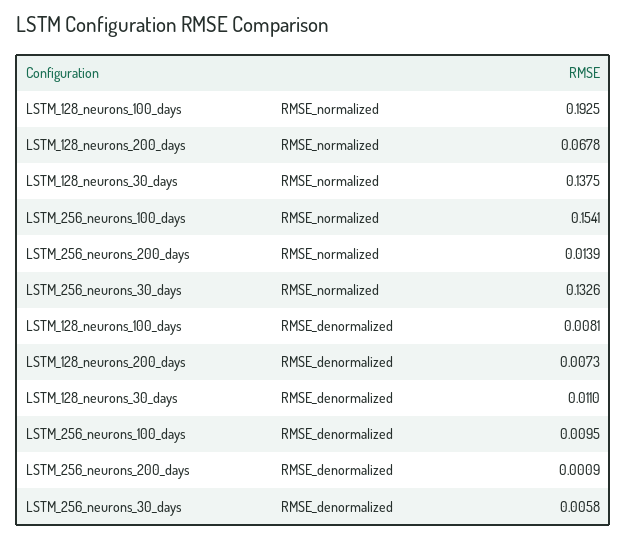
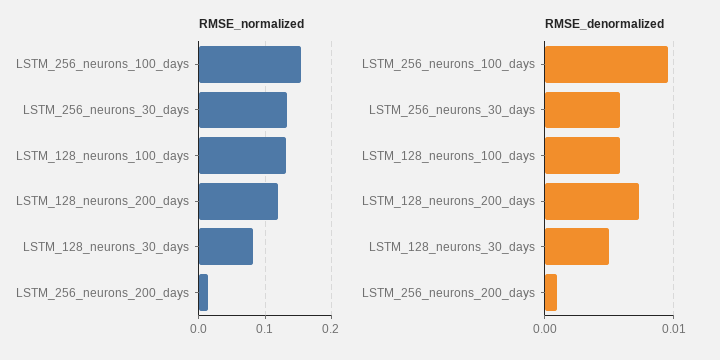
  {
    "RMSE_normalized": {
-     "LSTM_128_neurons_100_days": 0.1925,
+     "LSTM_128_neurons_100_days": 0.13,
-     "LSTM_128_neurons_200_days": 0.0678,
+     "LSTM_128_neurons_200_days": 0.12,
-     "LSTM_128_neurons_30_days": 0.1375,
+     "LSTM_128_neurons_30_days": 0.08,
      "LSTM_256_neurons_100_days": 0.1541,
      "LSTM_256_neurons_200_days": 0.0139,
      "LSTM_256_neurons_30_days": 0.1326
    },
    "RMSE_denormalized": {
-     "LSTM_128_neurons_100_days": 0.0081,
+     "LSTM_128_neurons_100_days": 0.006,
      "LSTM_128_neurons_200_days": 0.0073,
-     "LSTM_128_neurons_30_days": 0.011,
+     "LSTM_128_neurons_30_days": 0.005,
      "LSTM_256_neurons_100_days": 0.0095,
      "LSTM_256_neurons_200_days": 0.0009,
      "LSTM_256_neurons_30_days": 0.0058
    }
  }

